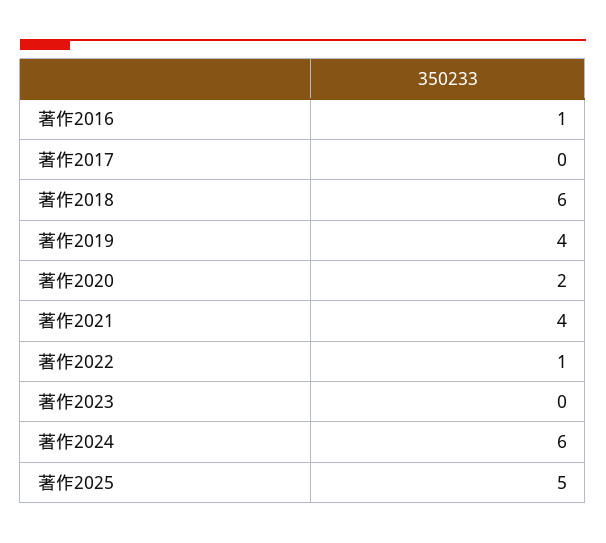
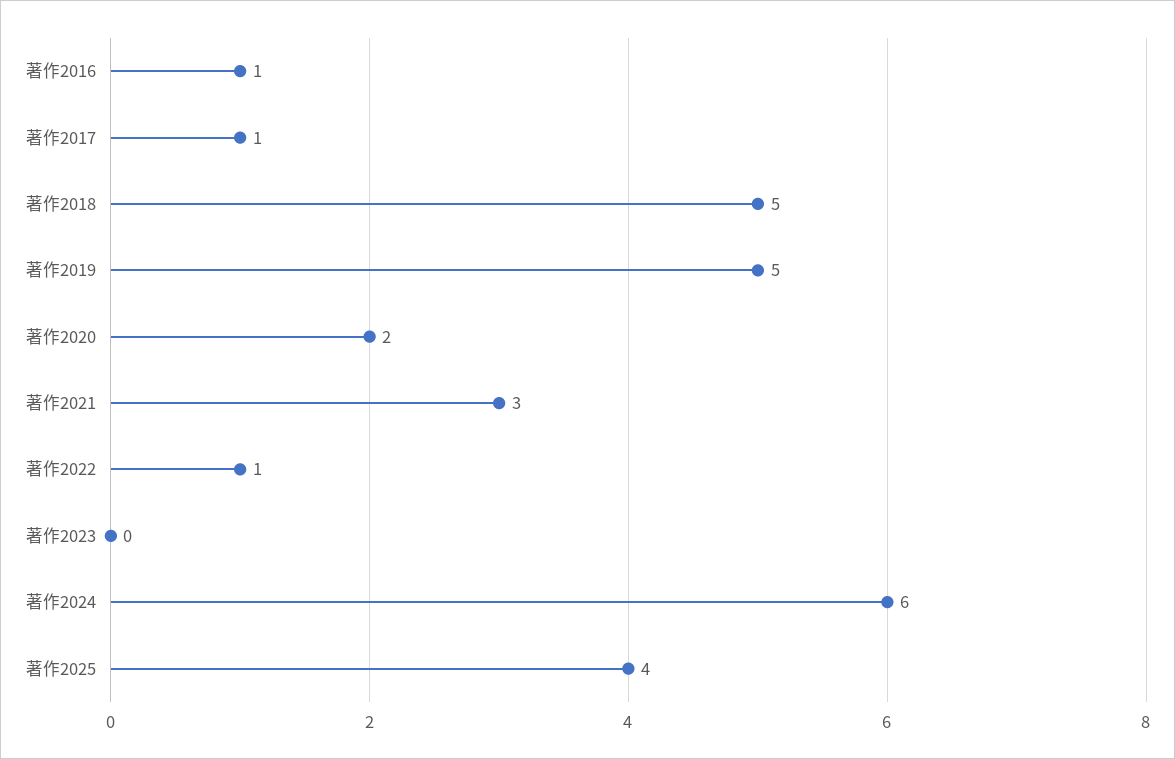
  {
    "著作2016": 1,
-   "著作2017": 0,
+   "著作2017": 1,
-   "著作2018": 6,
+   "著作2018": 5,
-   "著作2019": 4,
+   "著作2019": 5,
    "著作2020": 2,
-   "著作2021": 4,
+   "著作2021": 3,
    "著作2022": 1,
    "著作2023": 0,
    "著作2024": 6,
-   "著作2025": 5
+   "著作2025": 4
  }

